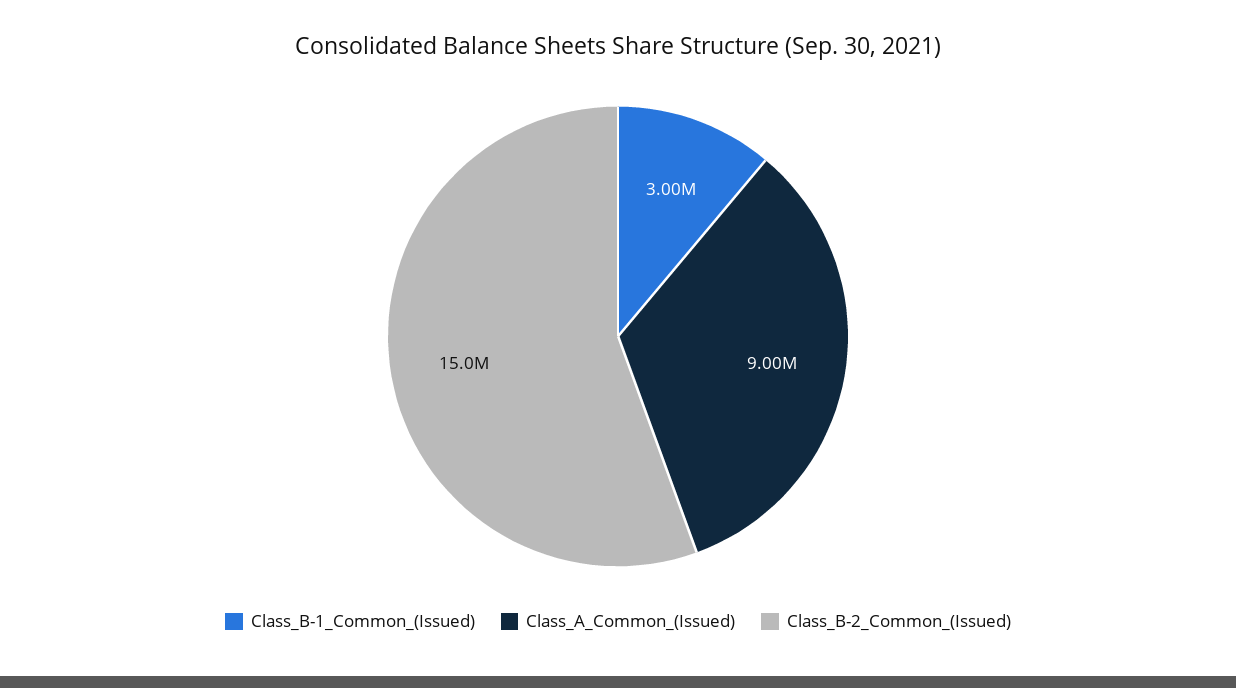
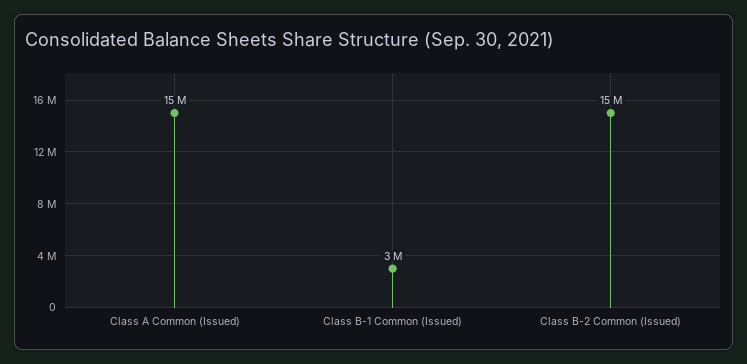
  {
    "Class_B-1_Common_(Issued)": 3000000,
-   "Class_A_Common_(Issued)": 9000000,
+   "Class_A_Common_(Issued)": 15000000,
    "Class_B-2_Common_(Issued)": 15000000
  }

